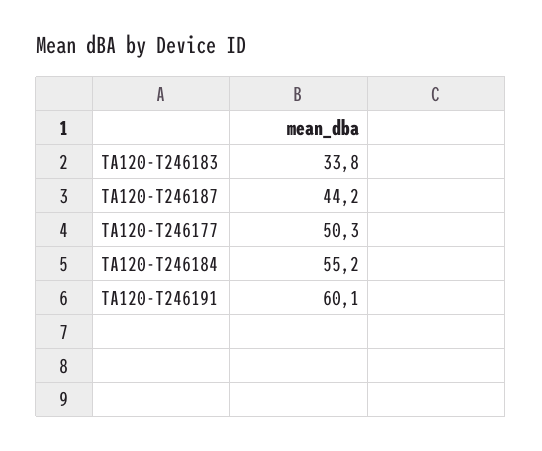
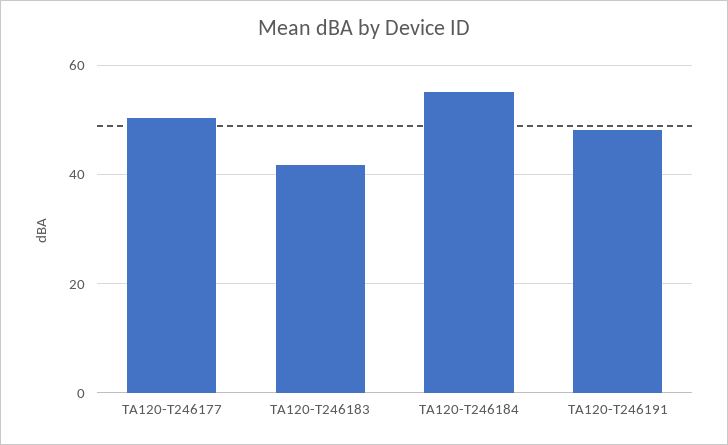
  {
-   "TA120-T246183": 33.8,
+   "TA120-T246183": 42,
-   "TA120-T246187": 44.2,
    "TA120-T246177": 50.3,
    "TA120-T246184": 55.2,
-   "TA120-T246191": 60.1
+   "TA120-T246191": 48
  }

